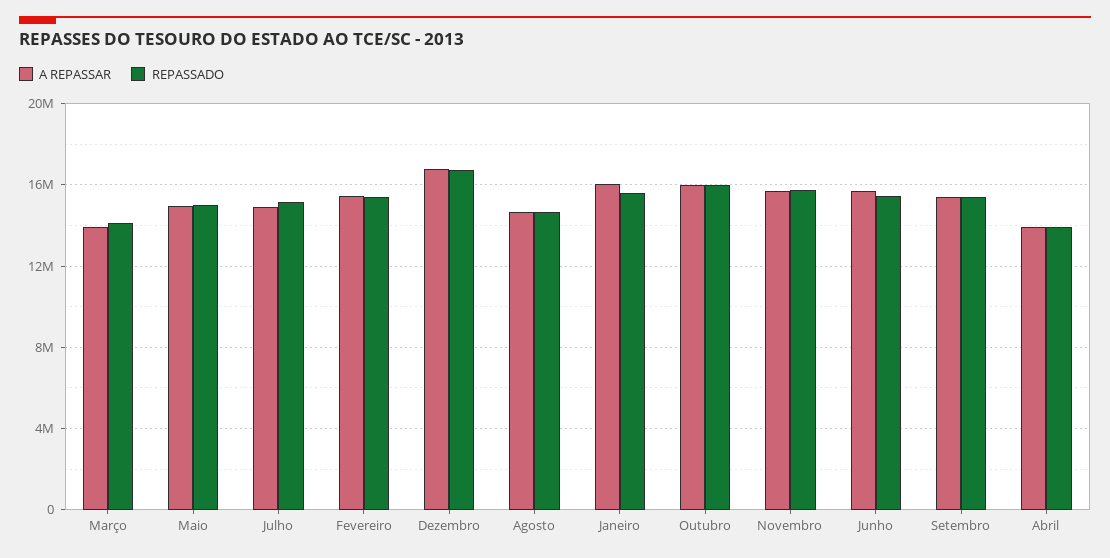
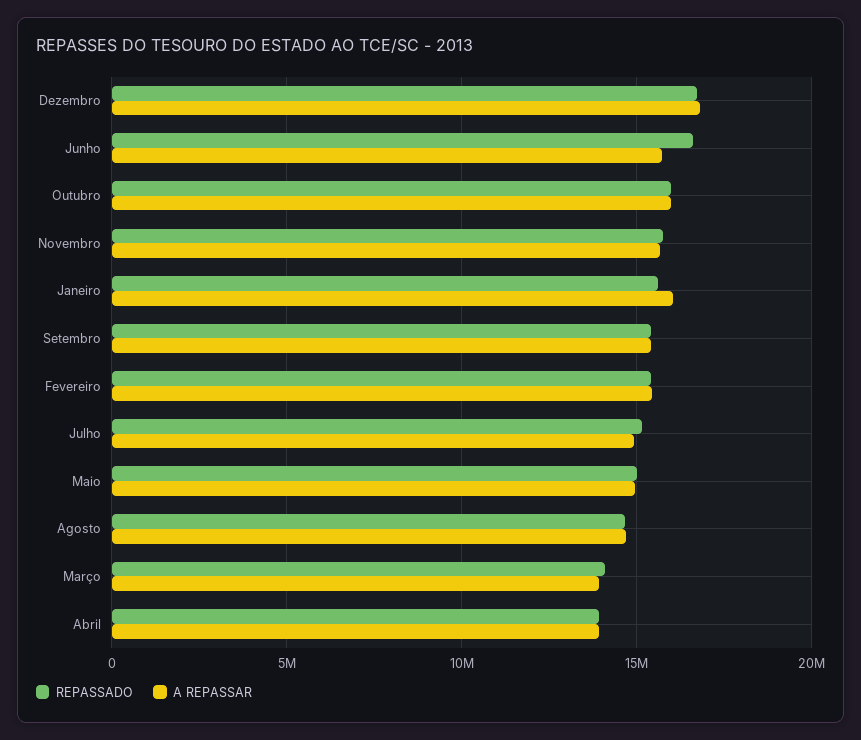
  {
    "A REPASSAR": {
      "Março": 14000000,
      "Maio": 15000000,
      "Julho": 15000000,
      "Fevereiro": 15500000,
      "Dezembro": 17000000,
      "Agosto": 14500000,
      "Janeiro": 16000000,
      "Outubro": 16000000,
      "Novembro": 15500000,
      "Junho": 15500000,
      "Setembro": 15500000,
      "Abril": 14000000
    },
    "REPASSADO": {
      "Março": 14000000,
      "Maio": 15000000,
      "Julho": 15000000,
      "Fevereiro": 15500000,
      "Dezembro": 16500000,
      "Agosto": 14500000,
      "Janeiro": 15500000,
      "Outubro": 16000000,
      "Novembro": 16000000,
-     "Junho": 15500000,
+     "Junho": 16500000,
      "Setembro": 15500000,
      "Abril": 14000000
    }
  }

